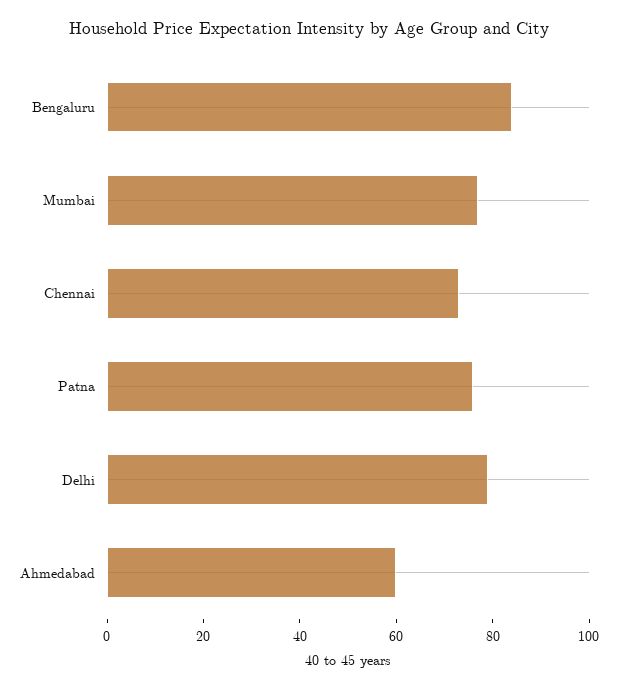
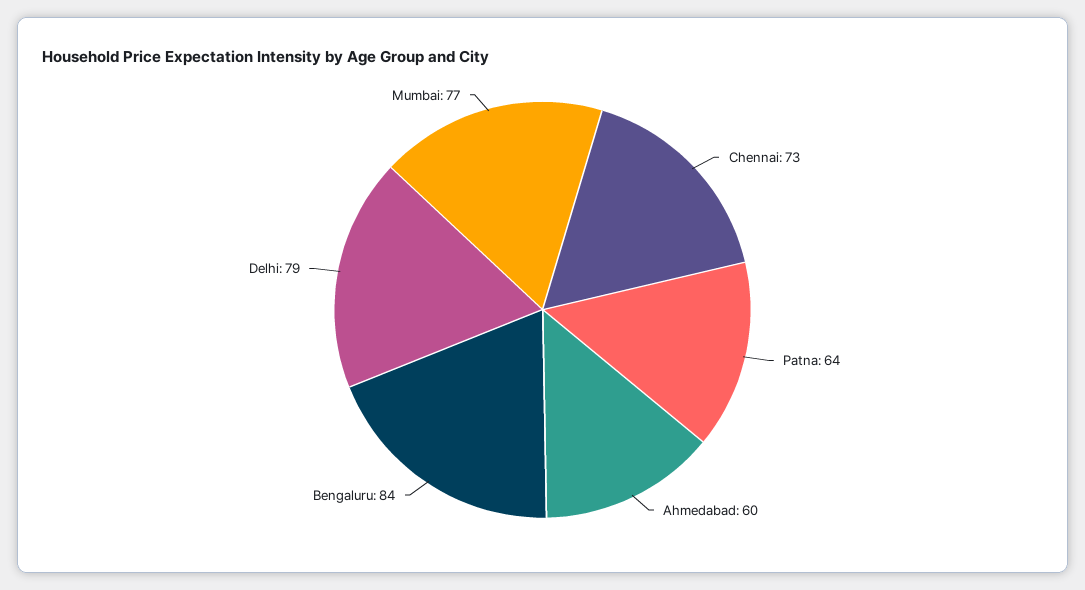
  {
    "Bengaluru": 84,
    "Mumbai": 77,
    "Chennai": 73,
-   "Patna": 75,
+   "Patna": 64,
    "Delhi": 79,
    "Ahmedabad": 60
  }

